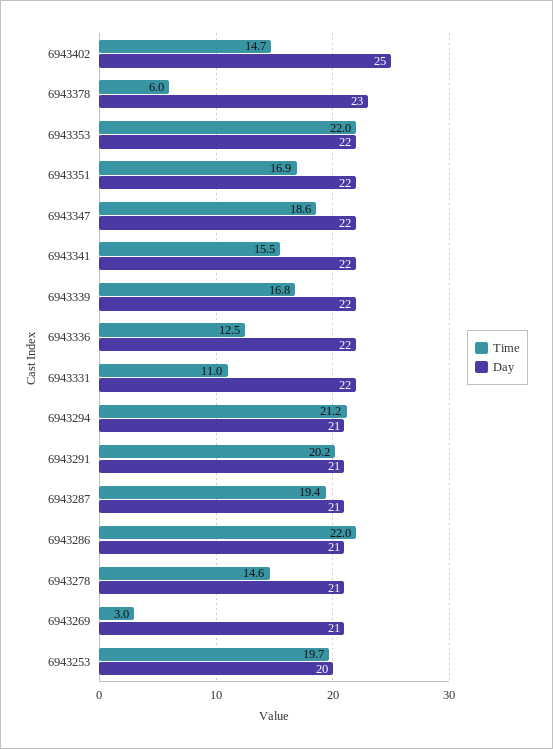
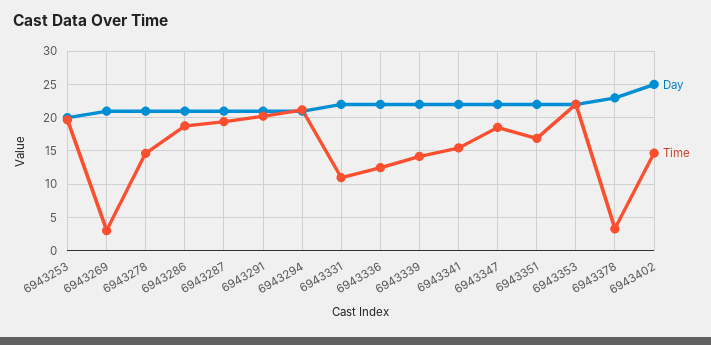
  {
    "Time": {
      "6943402": 14.7,
-     "6943378": 6,
+     "6943378": 3,
      "6943353": 22,
      "6943351": 16.9,
      "6943347": 18.6,
      "6943341": 15.5,
-     "6943339": 16.8,
+     "6943339": 14,
      "6943336": 12.5,
      "6943331": 11,
      "6943294": 21.2,
      "6943291": 20.2,
      "6943287": 19.4,
-     "6943286": 22,
+     "6943286": 19,
      "6943278": 14.6,
      "6943269": 3,
      "6943253": 19.7
    },
    "Day": {
      "6943402": 25,
      "6943378": 23,
      "6943353": 22,
      "6943351": 22,
      "6943347": 22,
      "6943341": 22,
      "6943339": 22,
      "6943336": 22,
      "6943331": 22,
      "6943294": 21,
      "6943291": 21,
      "6943287": 21,
      "6943286": 21,
      "6943278": 21,
      "6943269": 21,
      "6943253": 20
    }
  }

